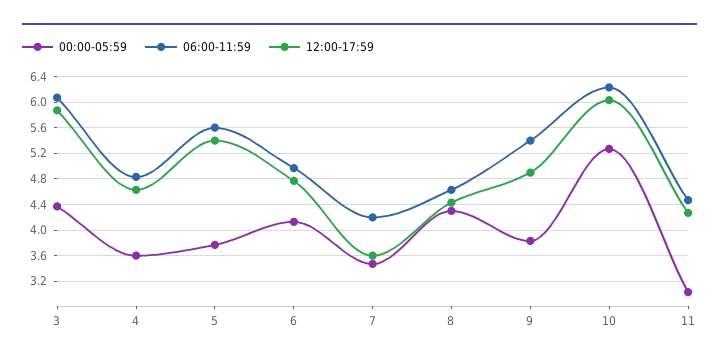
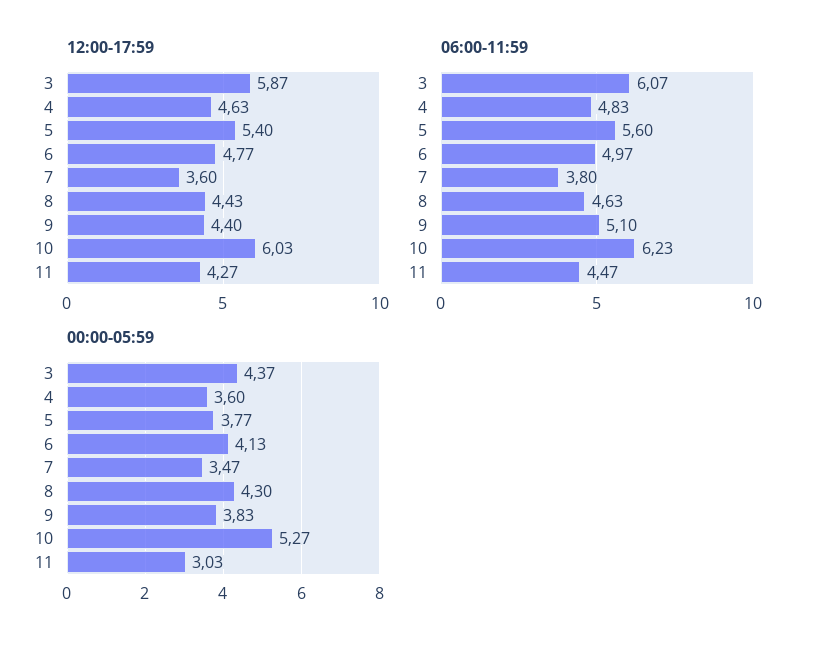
  {
    "00:00-05:59": {
      "3": 4.37,
      "4": 3.6,
      "5": 3.77,
      "6": 4.13,
      "7": 3.47,
      "8": 4.3,
      "9": 3.83,
      "10": 5.27,
      "11": 3.03
    },
    "06:00-11:59": {
      "3": 6.07,
      "4": 4.83,
      "5": 5.6,
      "6": 4.97,
-     "7": 4.2,
+     "7": 3.8,
      "8": 4.63,
-     "9": 5.4,
+     "9": 5.1,
      "10": 6.23,
      "11": 4.47
    },
    "12:00-17:59": {
      "3": 5.87,
      "4": 4.63,
      "5": 5.4,
      "6": 4.77,
      "7": 3.6,
      "8": 4.43,
-     "9": 4.9,
+     "9": 4.4,
      "10": 6.03,
      "11": 4.27
    }
  }

